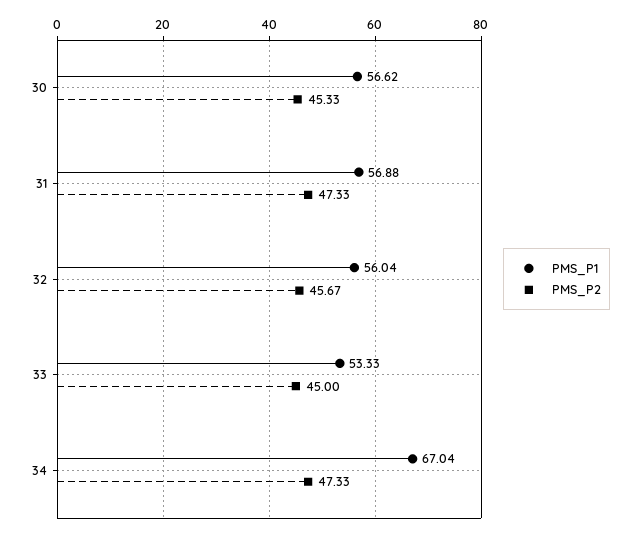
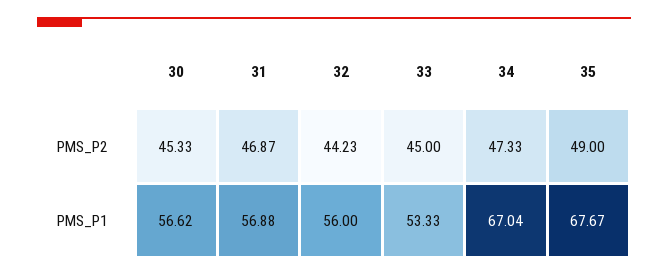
  {
    "PMS_P1": {
      "30": 56.62,
      "31": 56.88,
-     "32": 56.04,
+     "32": 56,
      "33": 53.33,
-     "34": 67.04
+     "34": 67.04,
+     "35": 67.67
    },
    "PMS_P2": {
      "30": 45.33,
-     "31": 47.33,
+     "31": 46.87,
-     "32": 45.67,
+     "32": 44.23,
      "33": 45,
-     "34": 47.33
+     "34": 47.33,
+     "35": 49
    }
  }

